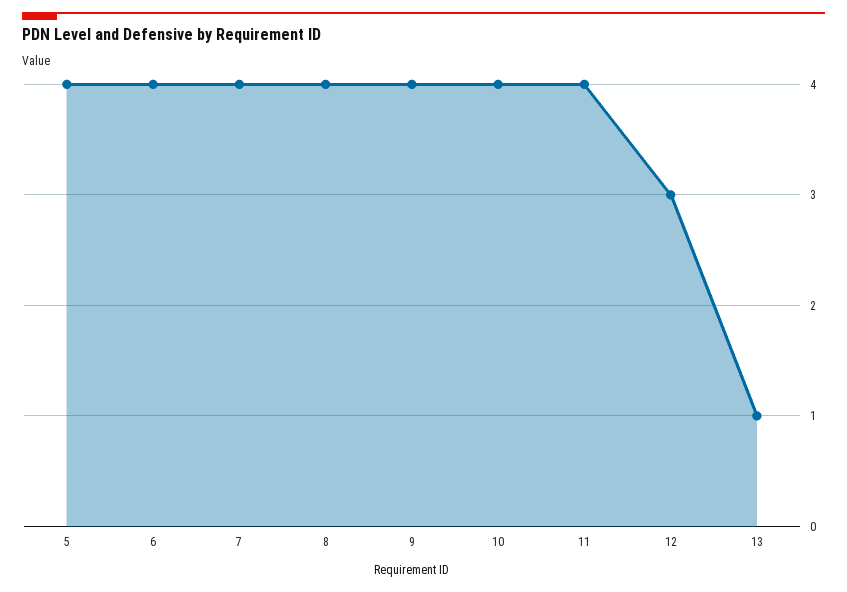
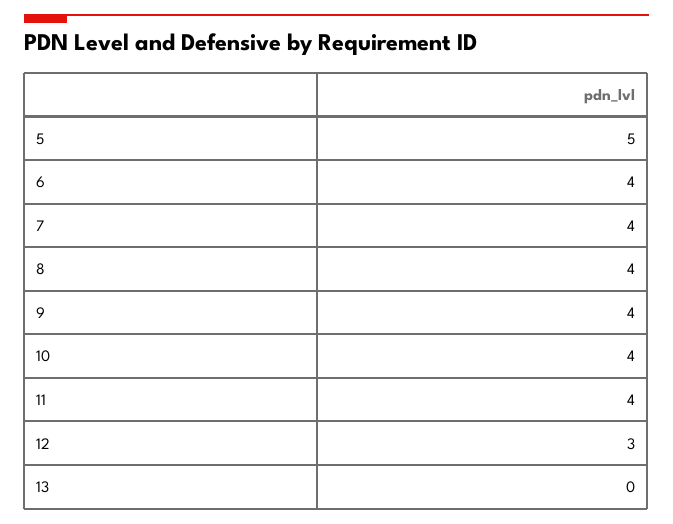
  {
-   "5": 4,
+   "5": 5,
    "6": 4,
    "7": 4,
    "8": 4,
    "9": 4,
    "10": 4,
    "11": 4,
    "12": 3,
-   "13": 1
+   "13": 0
  }

